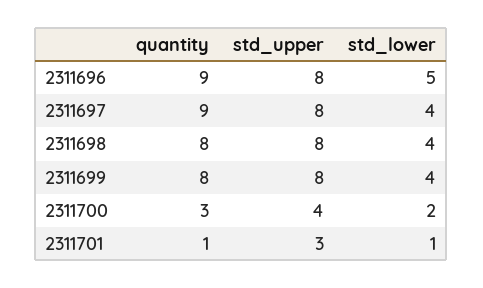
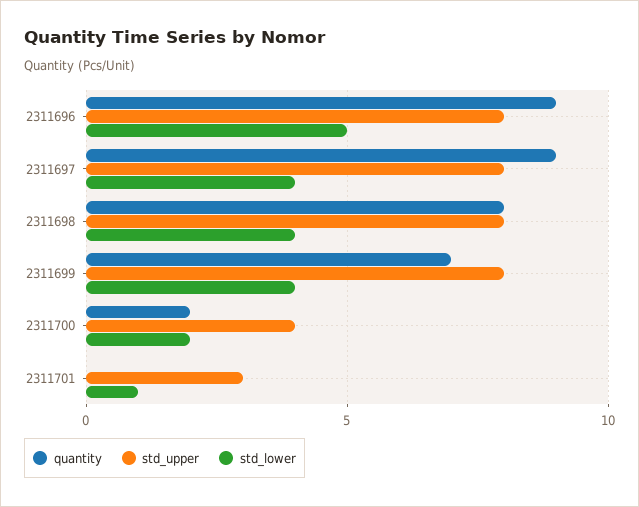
  {
    "quantity": {
      "2311696": 9,
      "2311697": 9,
      "2311698": 8,
-     "2311699": 8,
+     "2311699": 7,
-     "2311700": 3,
+     "2311700": 2,
-     "2311701": 1
+     "2311701": 0
    },
    "std_upper": {
      "2311696": 8,
      "2311697": 8,
      "2311698": 8,
      "2311699": 8,
      "2311700": 4,
      "2311701": 3
    },
    "std_lower": {
      "2311696": 5,
      "2311697": 4,
      "2311698": 4,
      "2311699": 4,
      "2311700": 2,
      "2311701": 1
    }
  }

